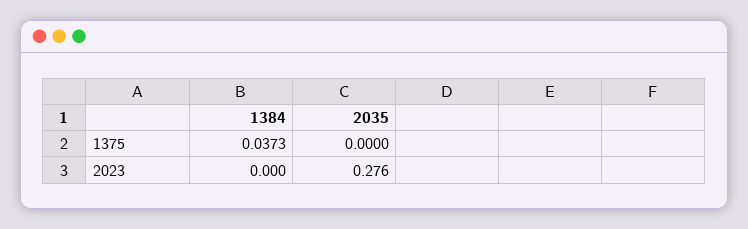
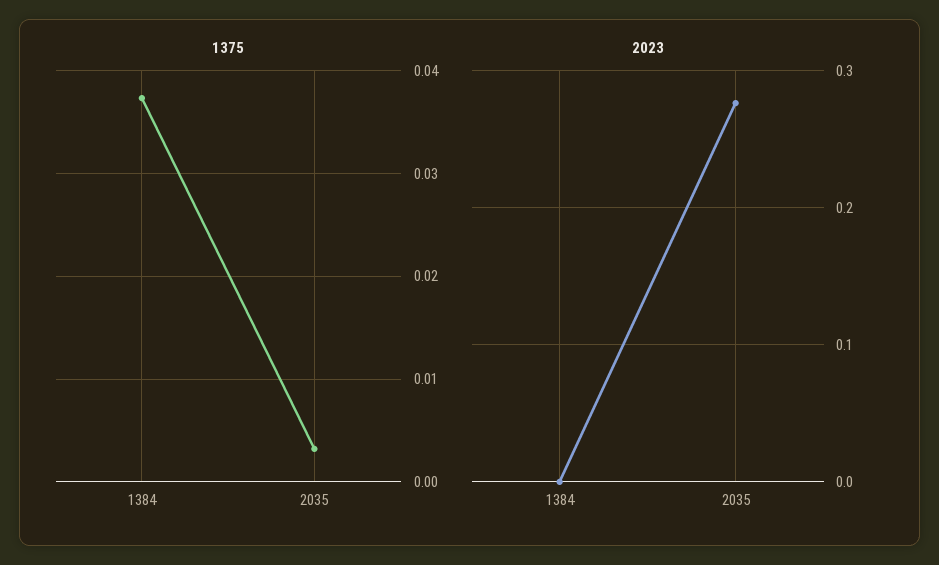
  {
    "1375": {
      "1384": 0.0373,
-     "2035": 0
+     "2035": 0.003
    },
    "2023": {
      "1384": 0,
      "2035": 0.276
    }
  }

